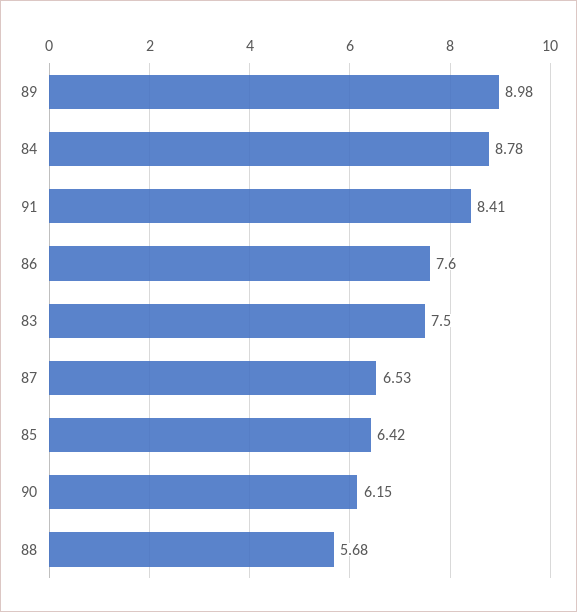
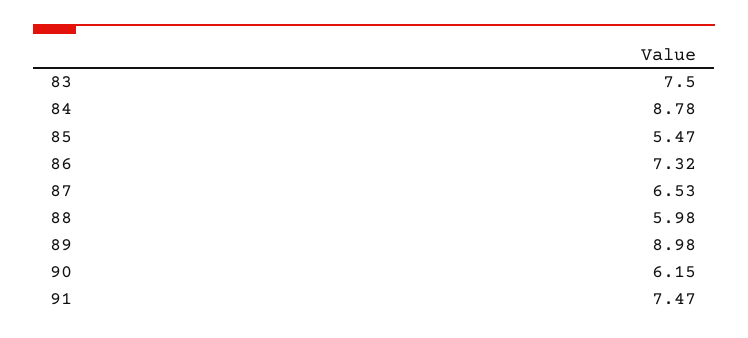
  {
    "89": 8.98,
    "84": 8.78,
-   "91": 8.41,
+   "91": 7.47,
-   "86": 7.6,
+   "86": 7.32,
    "83": 7.5,
    "87": 6.53,
-   "85": 6.42,
+   "85": 5.47,
    "90": 6.15,
-   "88": 5.68
+   "88": 5.98
  }

